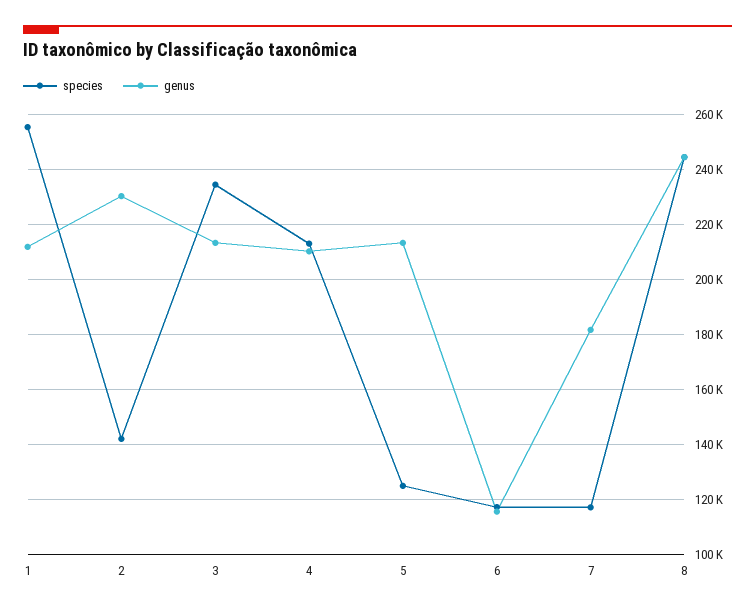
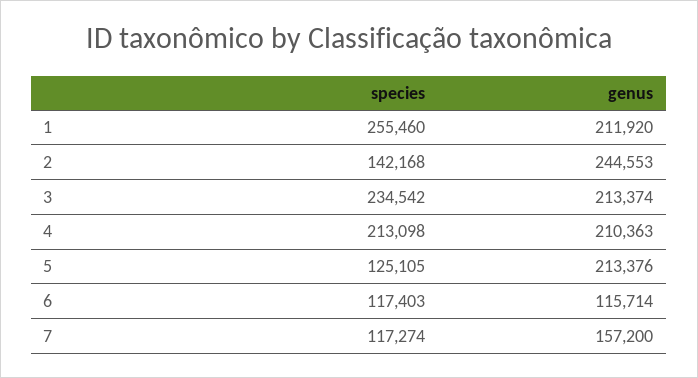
  {
    "species": {
      "1": 255460,
      "2": 142168,
      "3": 234542,
      "4": 213098,
      "5": 125105,
      "6": 117403,
-     "7": 117274,
+     "7": 117274
-     "8": 245000
    },
    "genus": {
      "1": 211920,
-     "2": 230000,
+     "2": 244553,
      "3": 213374,
      "4": 210363,
      "5": 213376,
      "6": 115714,
-     "7": 182500,
+     "7": 157200
-     "8": 245000
    }
  }

